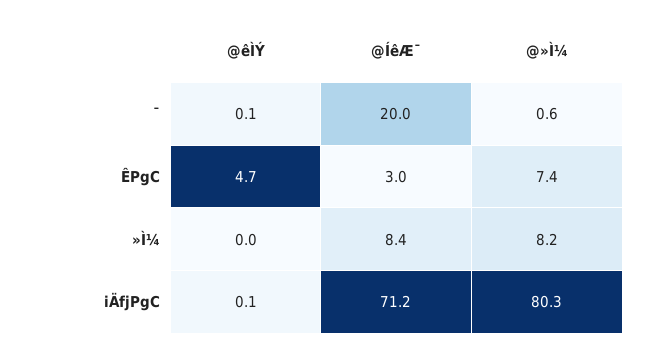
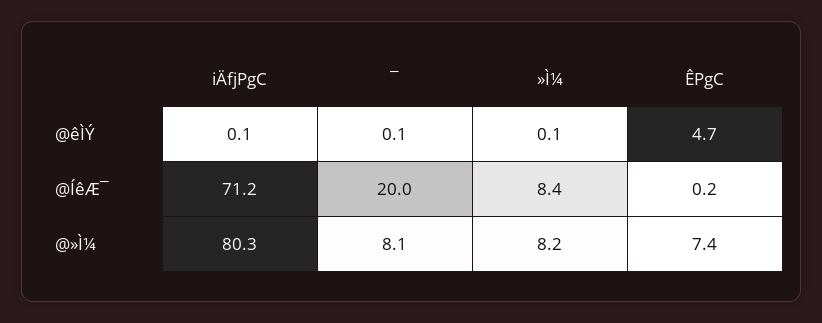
  {
    "@êÌÝ": {
      "¯": 0.1,
      "ÊPgC": 4.7,
-     "»Ì¼": 0,
+     "»Ì¼": 0.1,
      "iÄfjPgC": 0.1
    },
    "@ÍêÆ¯": {
      "¯": 20,
-     "ÊPgC": 3,
+     "ÊPgC": 0.2,
      "»Ì¼": 8.4,
      "iÄfjPgC": 71.2
    },
    "@»Ì¼": {
-     "¯": 0.6,
+     "¯": 8.1,
      "ÊPgC": 7.4,
      "»Ì¼": 8.2,
      "iÄfjPgC": 80.3
    }
  }

